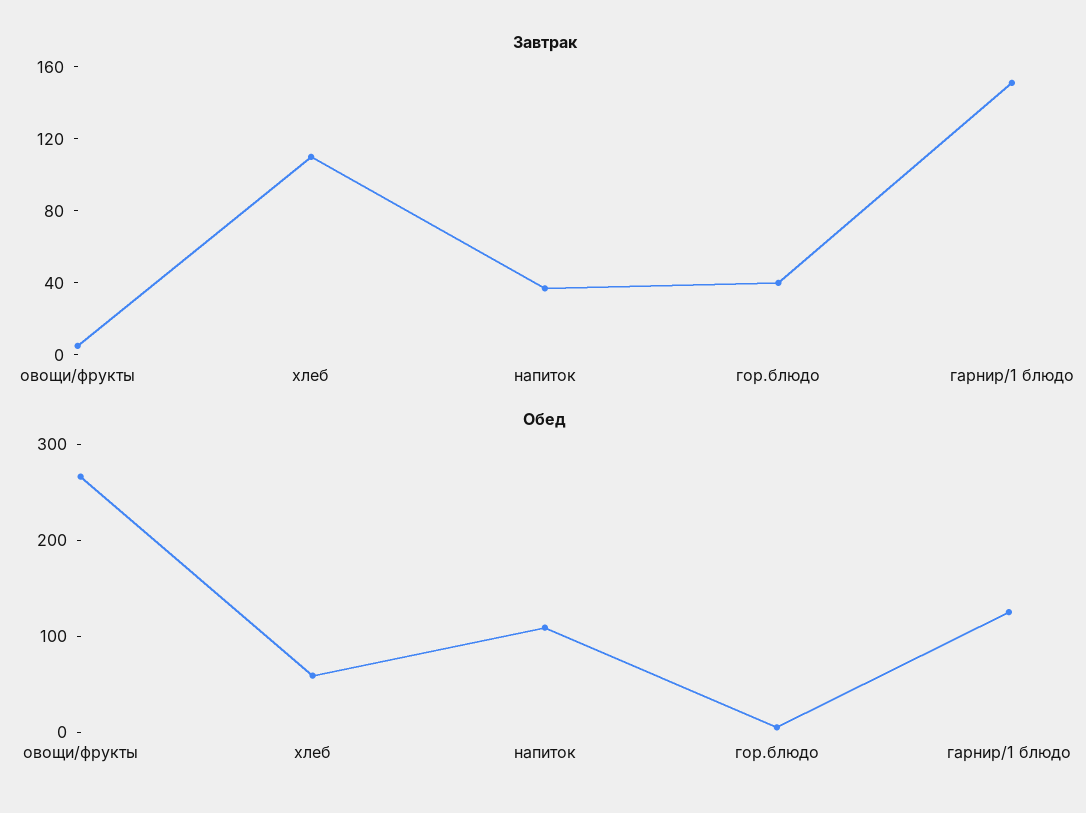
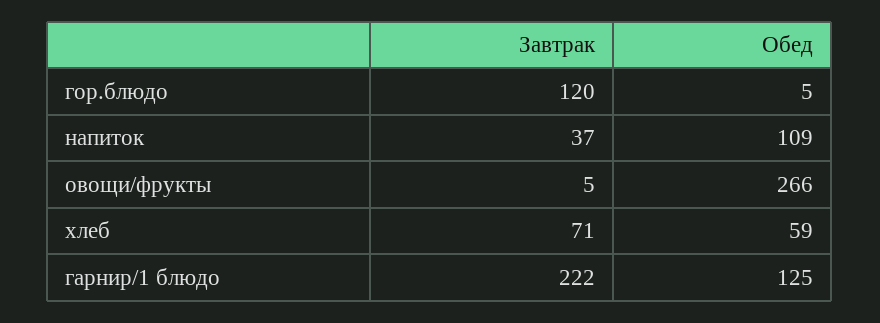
  {
    "Завтрак": {
      "овощи/фрукты": 5,
-     "хлеб": 110,
+     "хлеб": 71,
      "напиток": 37,
-     "гор.блюдо": 40,
+     "гор.блюдо": 120,
-     "гарнир/1 блюдо": 150
+     "гарнир/1 блюдо": 222
    },
    "Обед": {
      "овощи/фрукты": 266,
      "хлеб": 59,
      "напиток": 109,
      "гор.блюдо": 5,
      "гарнир/1 блюдо": 125
    }
  }

